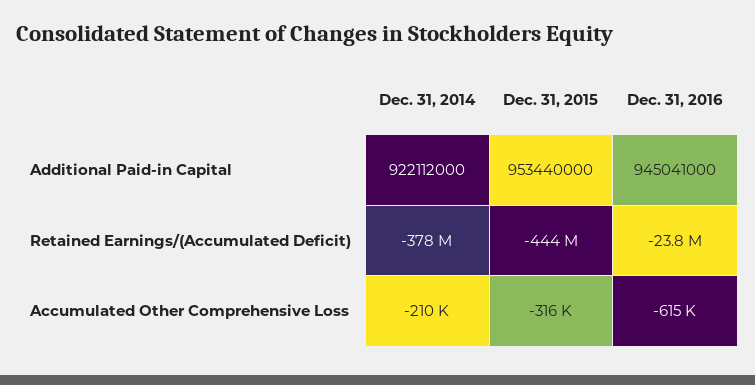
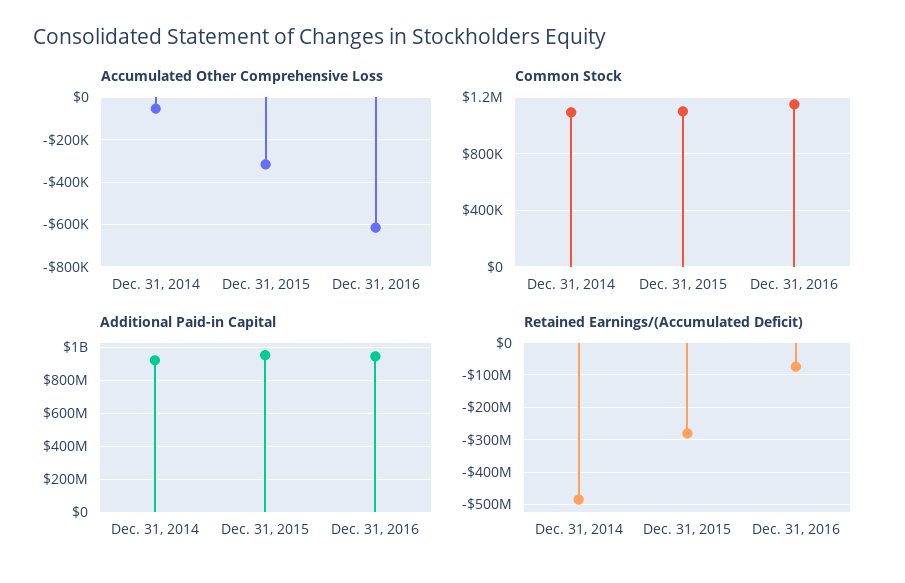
  {
    "Additional Paid-in Capital": {
      "Dec. 31, 2014": 922112000,
      "Dec. 31, 2015": 953440000,
      "Dec. 31, 2016": 945041000
    },
    "Retained Earnings/(Accumulated Deficit)": {
-     "Dec. 31, 2014": -378000000,
+     "Dec. 31, 2014": -480000000,
-     "Dec. 31, 2015": -444000000,
+     "Dec. 31, 2015": -280000000,
-     "Dec. 31, 2016": -23800000
+     "Dec. 31, 2016": -80000000
    },
    "Accumulated Other Comprehensive Loss": {
-     "Dec. 31, 2014": -210000,
+     "Dec. 31, 2014": -50000,
      "Dec. 31, 2015": -316000,
      "Dec. 31, 2016": -615000
-   }
+   },
+   "Common Stock": {
+     "Dec. 31, 2014": 1100000,
+     "Dec. 31, 2015": 1100000,
+     "Dec. 31, 2016": 1150000
+   }
  }

